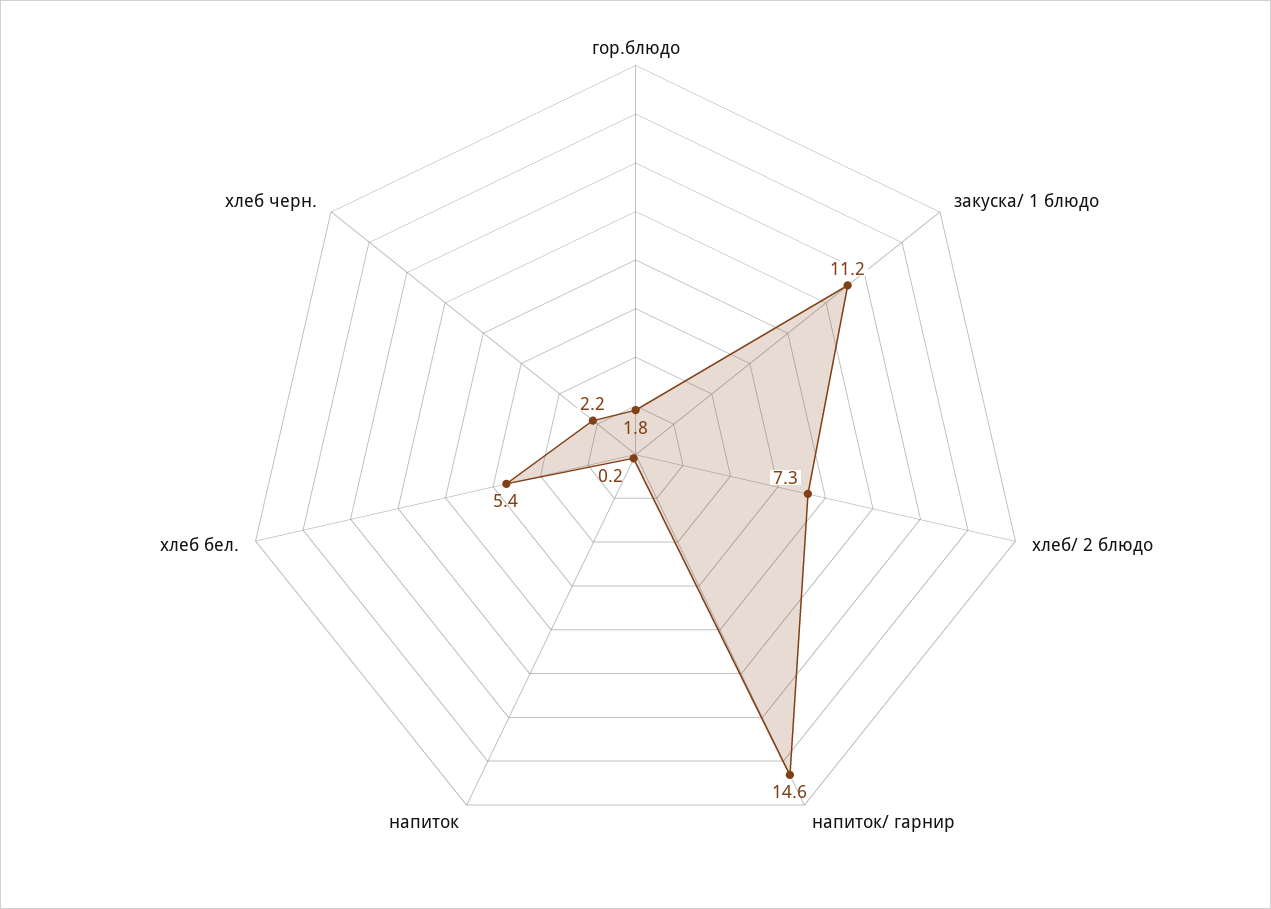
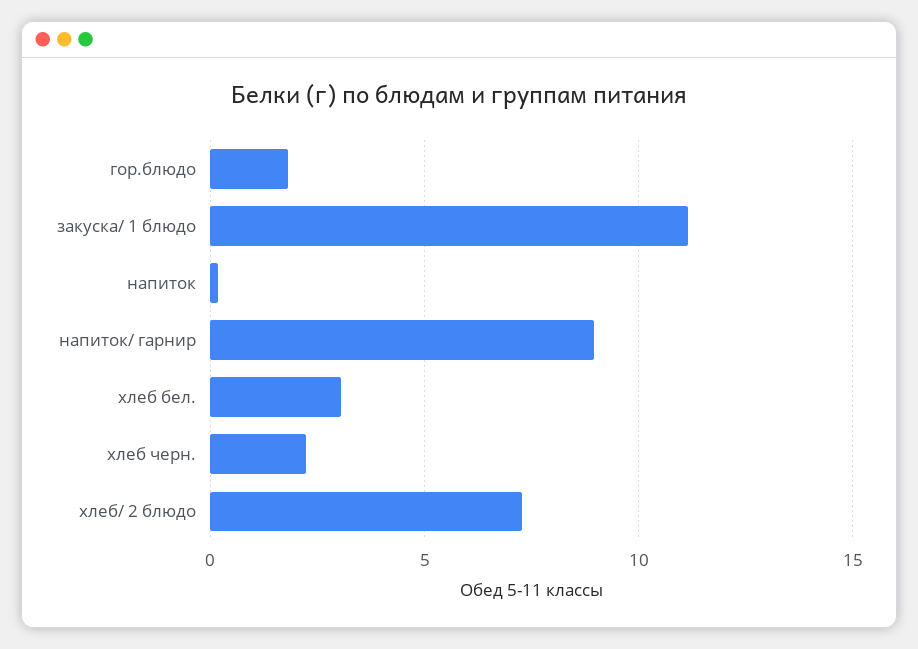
  {
    "гор.блюдо": 1.8,
    "закуска/ 1 блюдо": 11.2,
    "хлеб/ 2 блюдо": 7.3,
-   "напиток/ гарнир": 14.6,
+   "напиток/ гарнир": 9,
    "напиток": 0.2,
-   "хлеб бел.": 5.4,
+   "хлеб бел.": 3,
    "хлеб черн.": 2.2
  }

